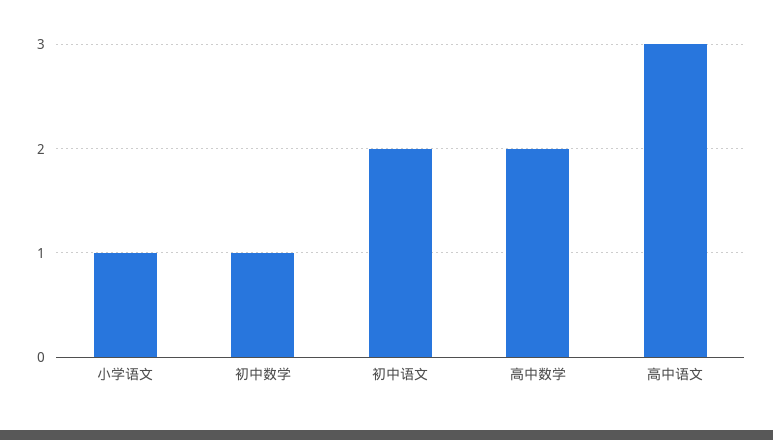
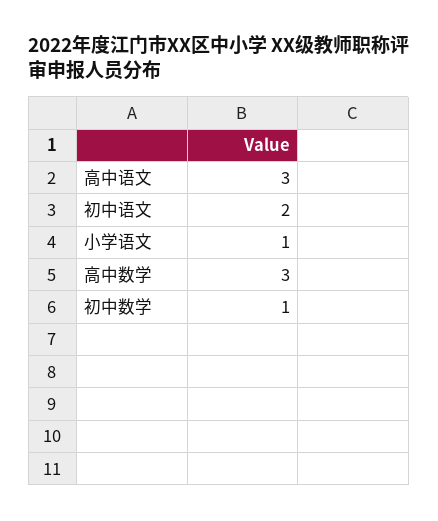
  {
    "小学语文": 1,
    "初中数学": 1,
    "初中语文": 2,
-   "高中数学": 2,
+   "高中数学": 3,
    "高中语文": 3
  }

